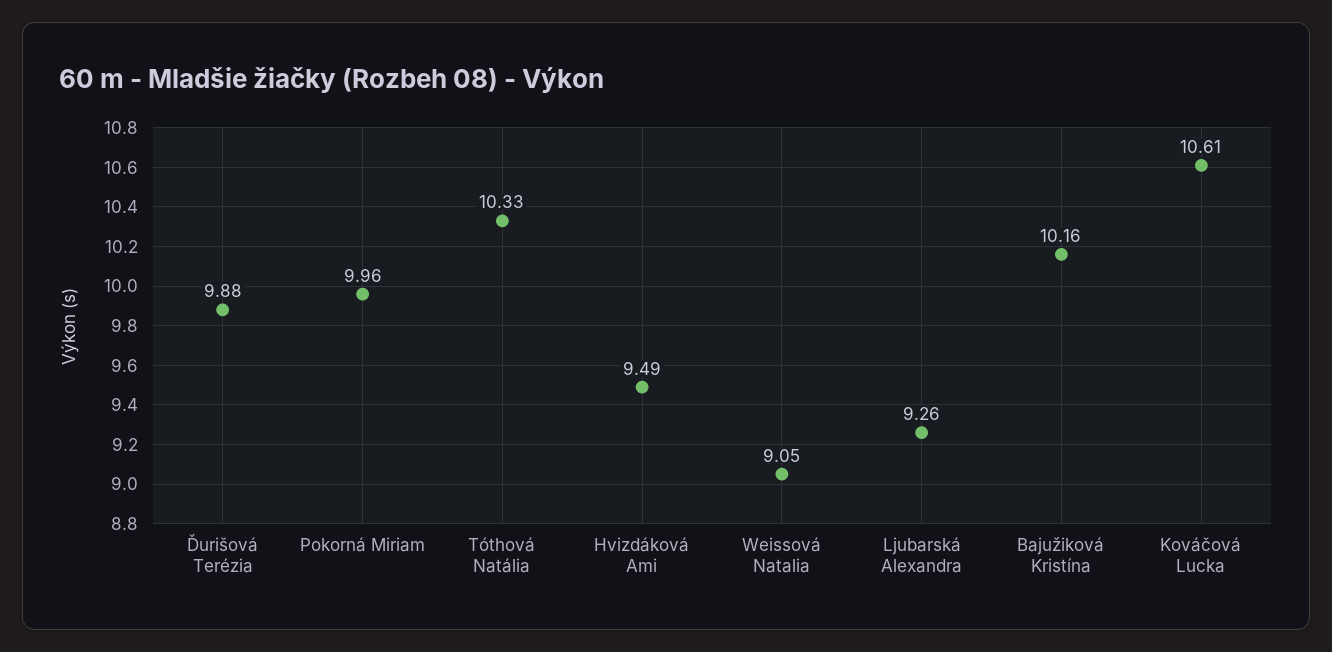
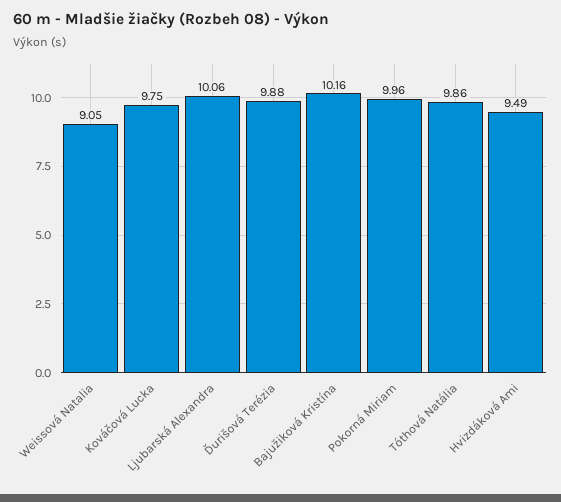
  {
    "Ďurišová Terézia": 9.88,
    "Pokorná Miriam": 9.96,
-   "Tóthová Natália": 10.33,
+   "Tóthová Natália": 9.86,
    "Hvizdáková Ami": 9.49,
    "Weissová Natalia": 9.05,
-   "Ljubarská Alexandra": 9.26,
+   "Ljubarská Alexandra": 10.06,
    "Bajužiková Kristína": 10.16,
-   "Kováčová Lucka": 10.61
+   "Kováčová Lucka": 9.75
  }

